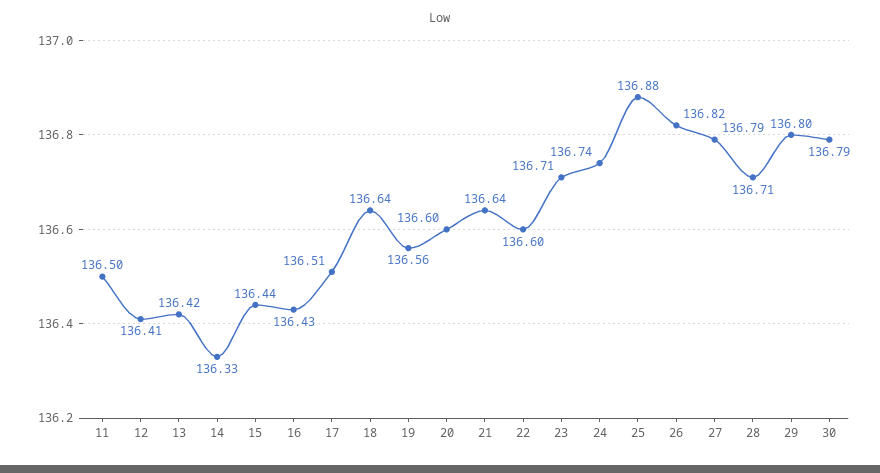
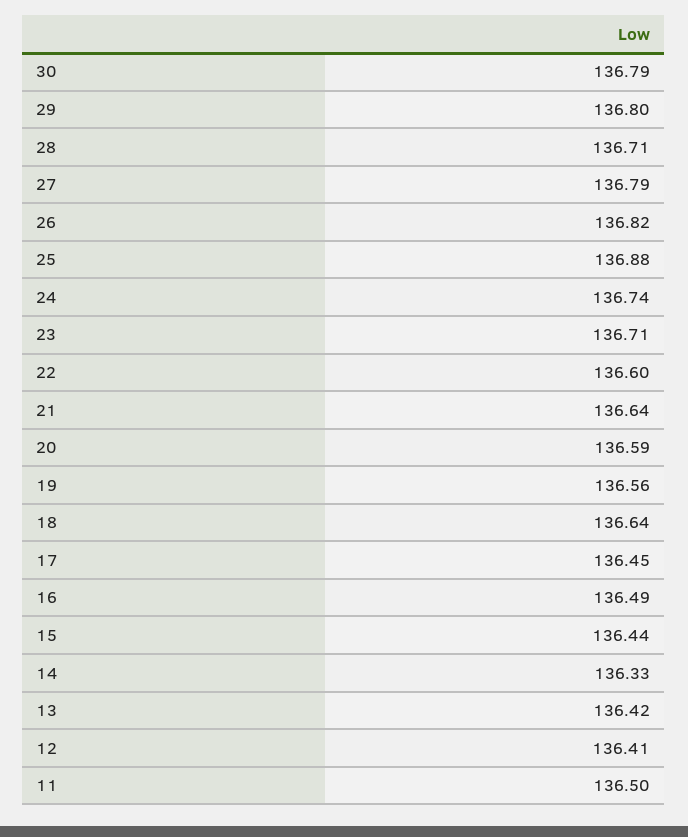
  {
    "11": 136.5,
    "12": 136.41,
    "13": 136.42,
    "14": 136.33,
    "15": 136.44,
-   "16": 136.43,
+   "16": 136.49,
-   "17": 136.51,
+   "17": 136.45,
    "18": 136.64,
    "19": 136.56,
-   "20": 136.6,
+   "20": 136.59,
    "21": 136.64,
    "22": 136.6,
    "23": 136.71,
    "24": 136.74,
    "25": 136.88,
    "26": 136.82,
    "27": 136.79,
    "28": 136.71,
    "29": 136.8,
    "30": 136.79
  }

